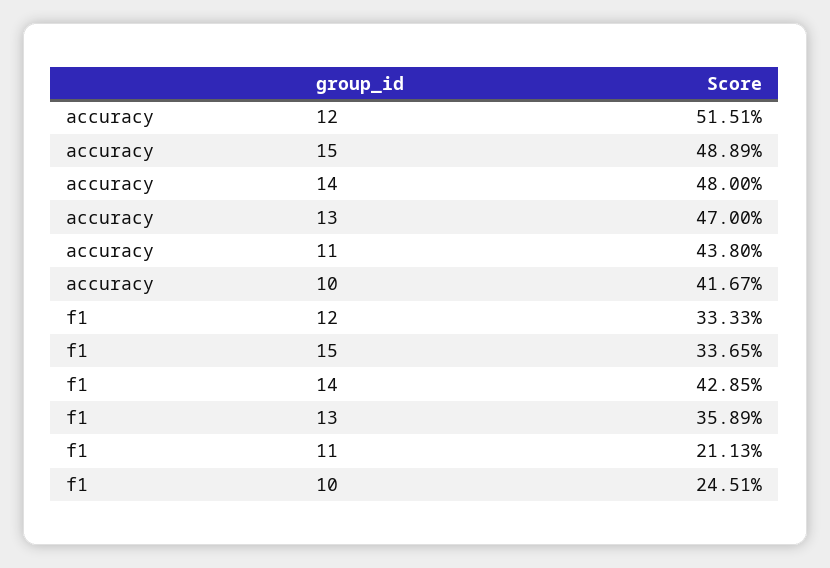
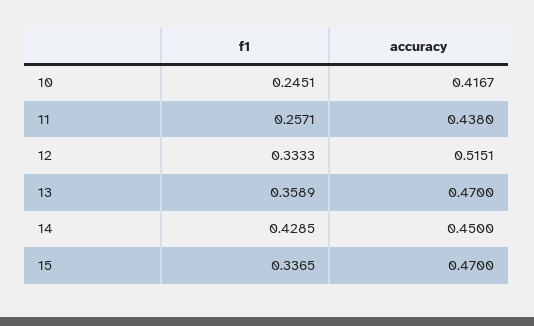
  {
    "accuracy": {
      "12": 0.5151,
-     "15": 0.4889,
+     "15": 0.47,
-     "14": 0.48,
+     "14": 0.45,
      "13": 0.47,
      "11": 0.438,
      "10": 0.4167
    },
    "f1": {
      "12": 0.3333,
      "15": 0.3365,
      "14": 0.4285,
      "13": 0.3589,
-     "11": 0.2113,
+     "11": 0.2571,
      "10": 0.2451
    }
  }

